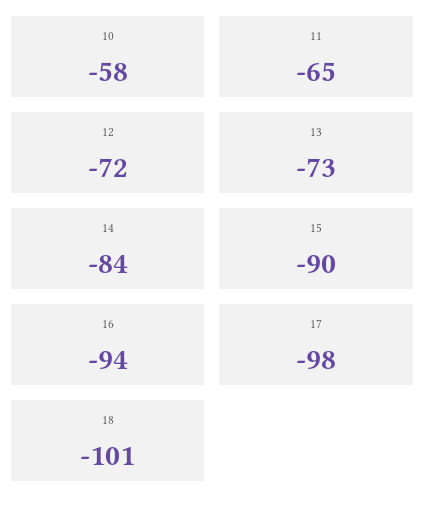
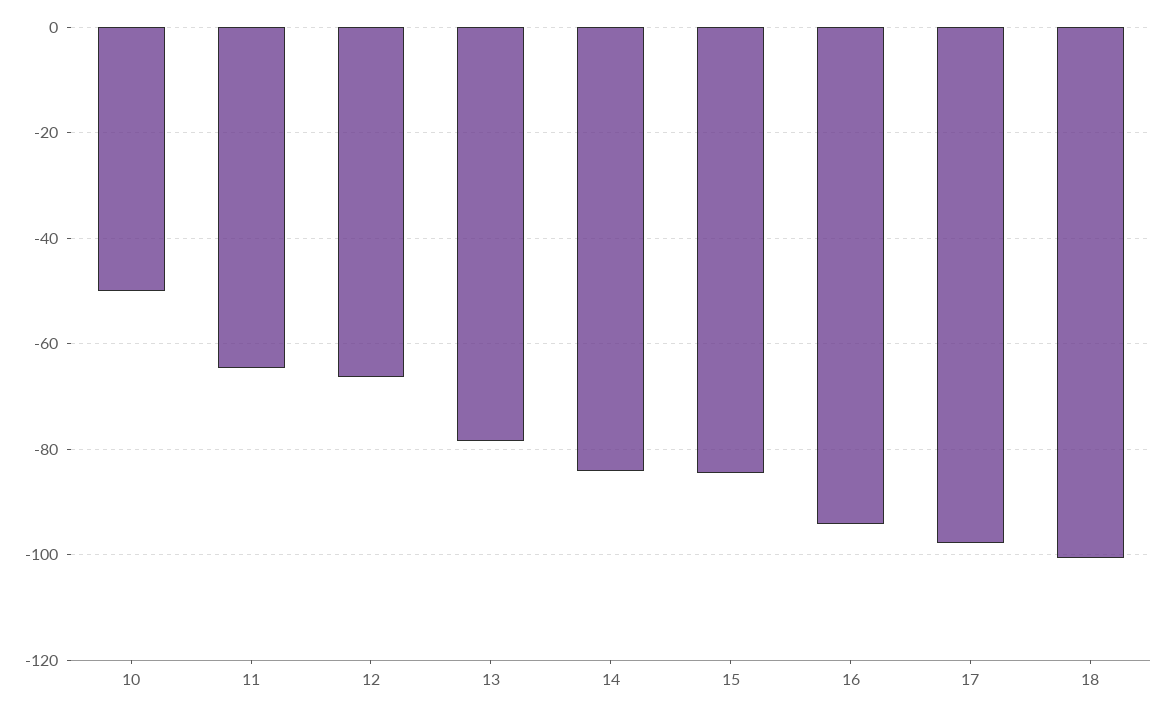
  {
-   "10": -58,
+   "10": -50,
    "11": -65,
-   "12": -72,
+   "12": -66,
-   "13": -73,
+   "13": -78,
    "14": -84,
-   "15": -90,
+   "15": -84,
    "16": -94,
    "17": -98,
    "18": -101
  }

